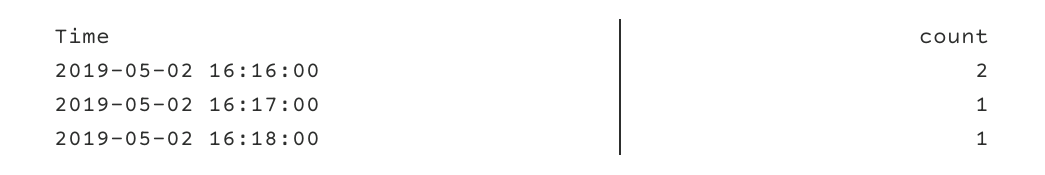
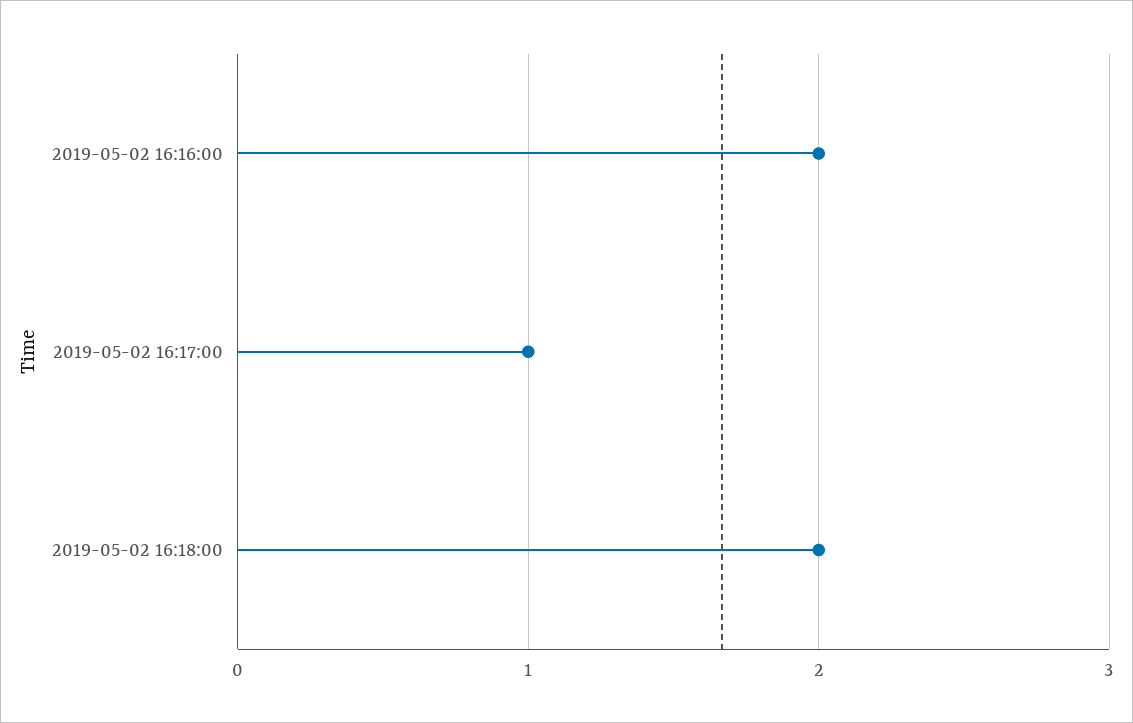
  {
    "2019-05-02 16:16:00": 2,
    "2019-05-02 16:17:00": 1,
-   "2019-05-02 16:18:00": 1
+   "2019-05-02 16:18:00": 2
  }

